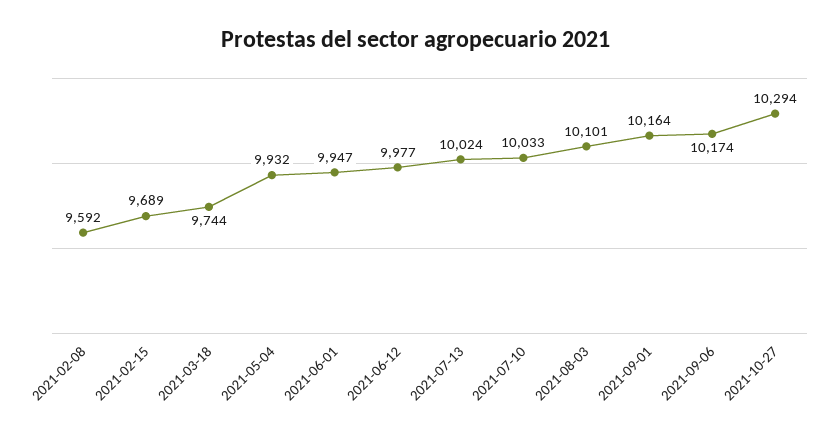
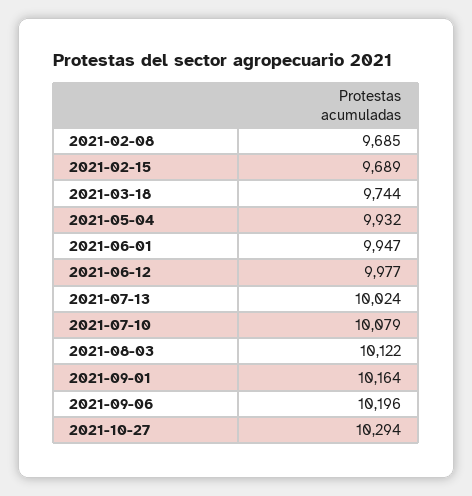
  {
-   "2021-02-08": 9592,
+   "2021-02-08": 9685,
    "2021-02-15": 9689,
    "2021-03-18": 9744,
    "2021-05-04": 9932,
    "2021-06-01": 9947,
    "2021-06-12": 9977,
    "2021-07-13": 10024,
-   "2021-07-10": 10033,
+   "2021-07-10": 10079,
-   "2021-08-03": 10101,
+   "2021-08-03": 10122,
    "2021-09-01": 10164,
-   "2021-09-06": 10174,
+   "2021-09-06": 10196,
    "2021-10-27": 10294
  }

